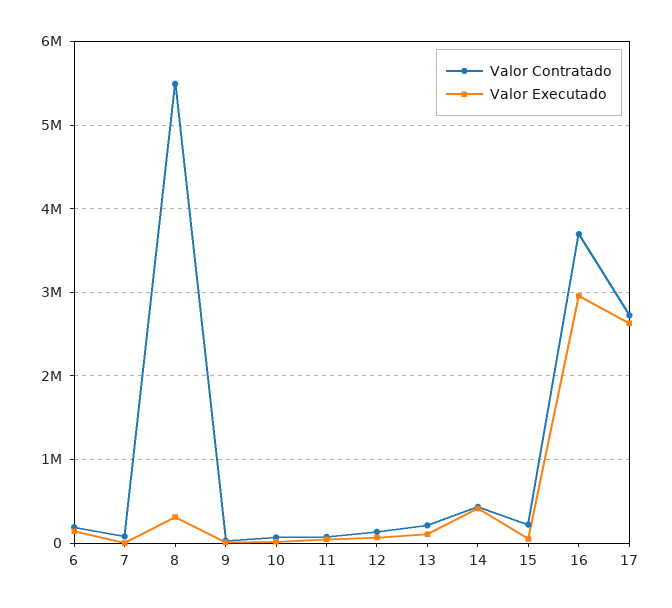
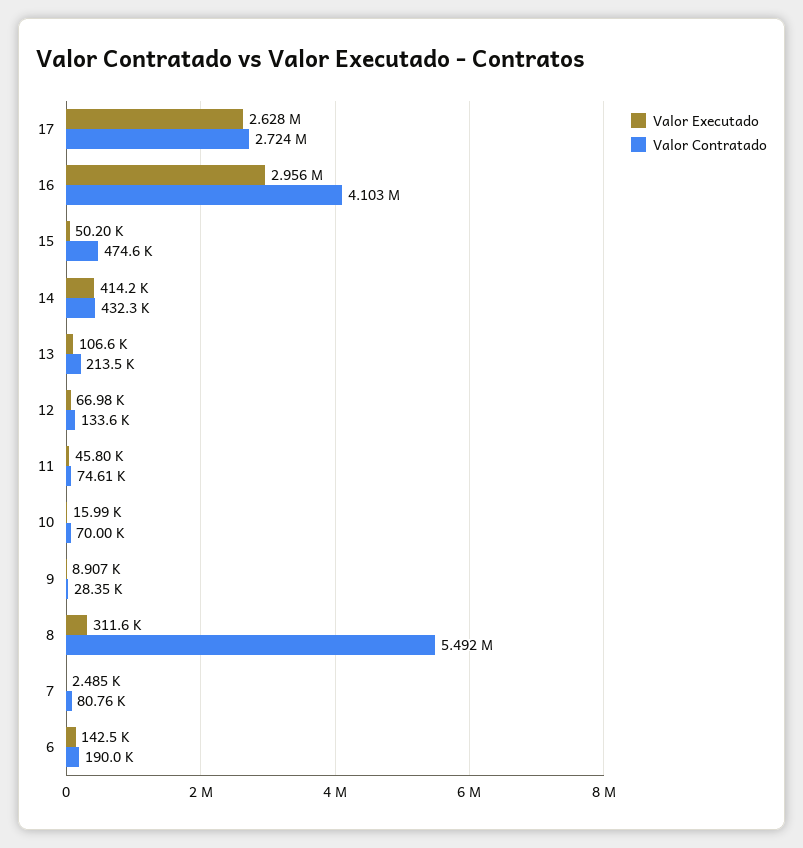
  {
    "Valor Contratado": {
      "6": 190000,
      "7": 80760,
      "8": 5492000,
      "9": 28350,
      "10": 70000,
      "11": 74610,
      "12": 133600,
      "13": 213500,
      "14": 432300,
-     "15": 200000,
+     "15": 474600,
-     "16": 3700000,
+     "16": 4103000,
      "17": 2724000
    },
    "Valor Executado": {
      "6": 142500,
      "7": 2485,
      "8": 311600,
      "9": 8907,
      "10": 15990,
      "11": 45800,
      "12": 66980,
      "13": 106600,
      "14": 414200,
      "15": 50200,
      "16": 2956000,
      "17": 2628000
    }
  }

